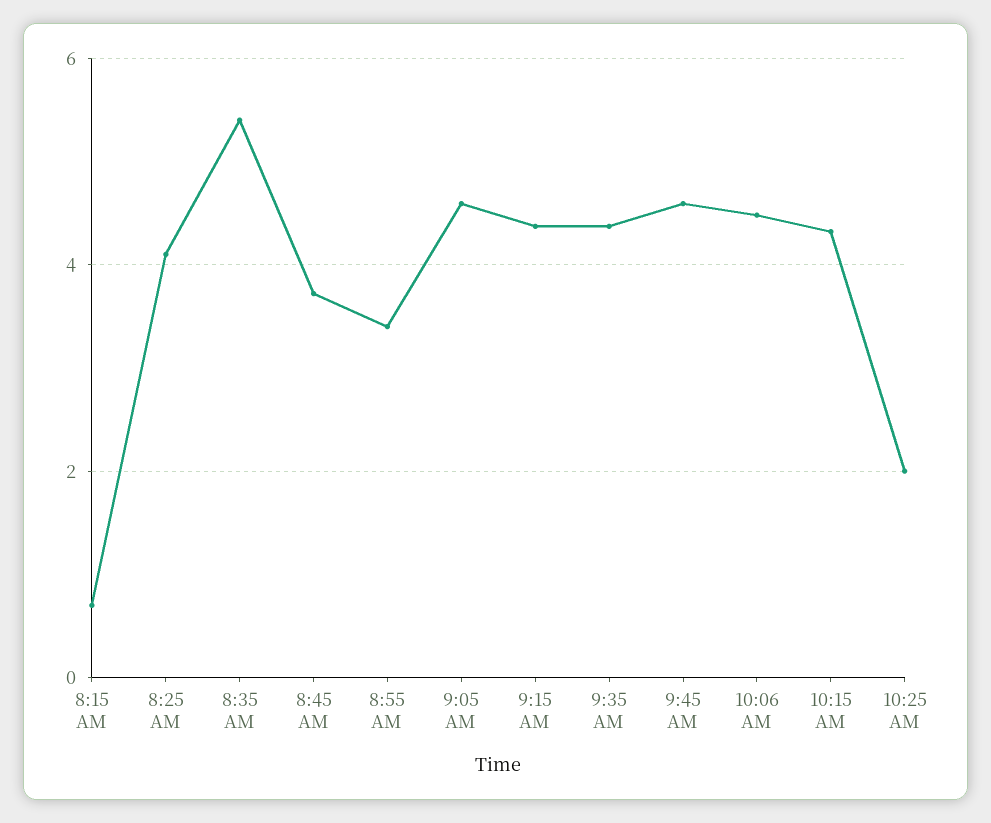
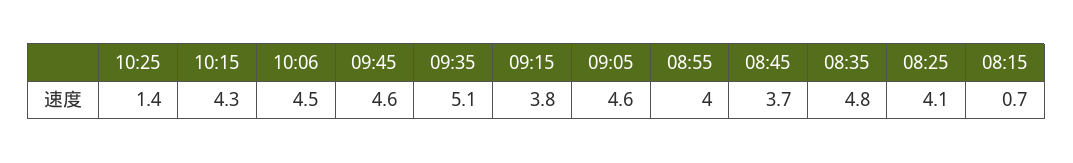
  {
    "8:15 AM": 0.7,
    "8:25 AM": 4.1,
-   "8:35 AM": 5.4,
+   "8:35 AM": 4.8,
    "8:45 AM": 3.7,
-   "8:55 AM": 3.4,
+   "8:55 AM": 4,
    "9:05 AM": 4.6,
-   "9:15 AM": 4.4,
+   "9:15 AM": 3.8,
-   "9:35 AM": 4.4,
+   "9:35 AM": 5.1,
    "9:45 AM": 4.6,
    "10:06 AM": 4.5,
    "10:15 AM": 4.3,
-   "10:25 AM": 2
+   "10:25 AM": 1.4
  }

